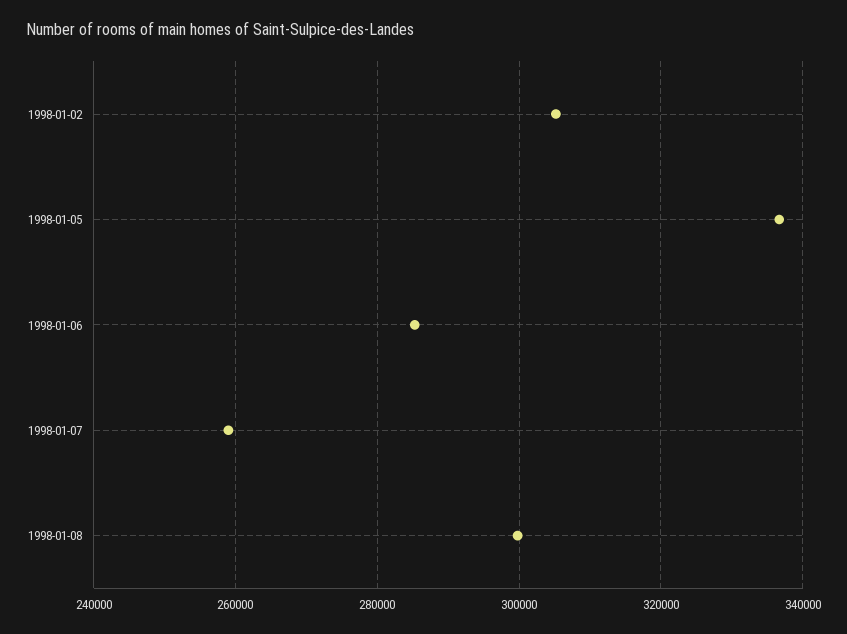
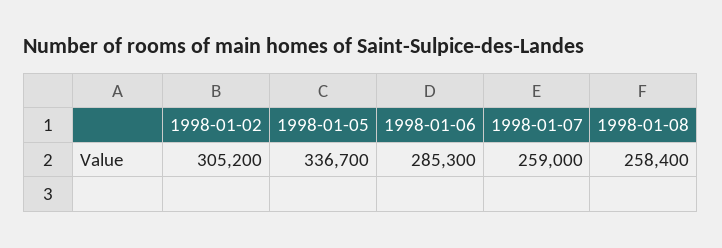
  {
    "1998-01-02": 305200,
    "1998-01-05": 336700,
    "1998-01-06": 285300,
    "1998-01-07": 259000,
-   "1998-01-08": 300000
+   "1998-01-08": 258400
  }

